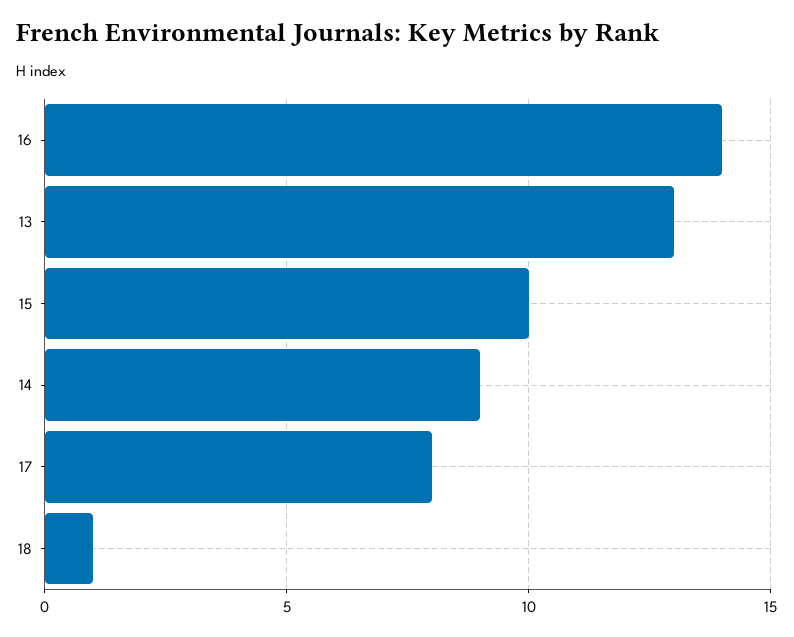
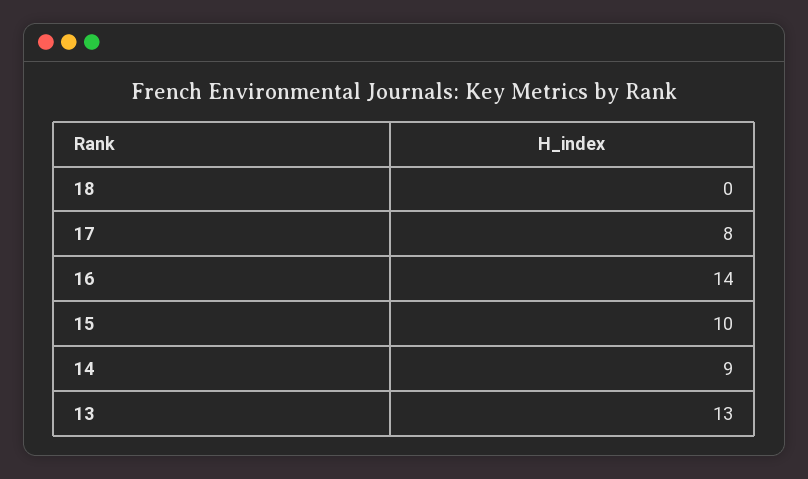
  {
    "16": 14,
    "13": 13,
    "15": 10,
    "14": 9,
    "17": 8,
-   "18": 1
+   "18": 0
  }

